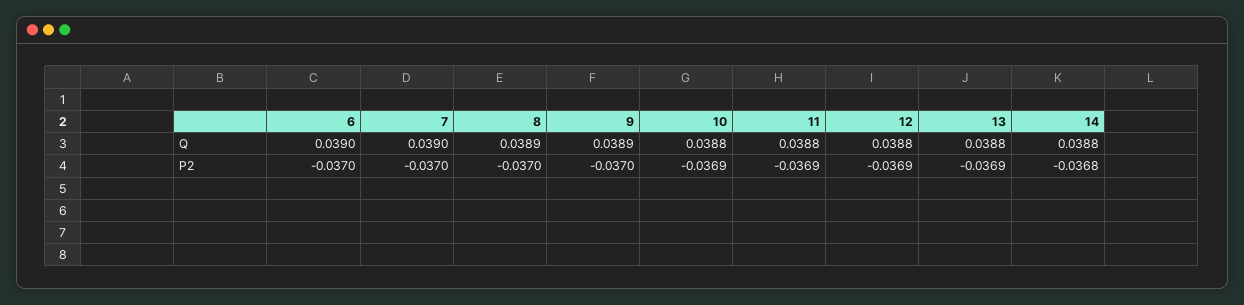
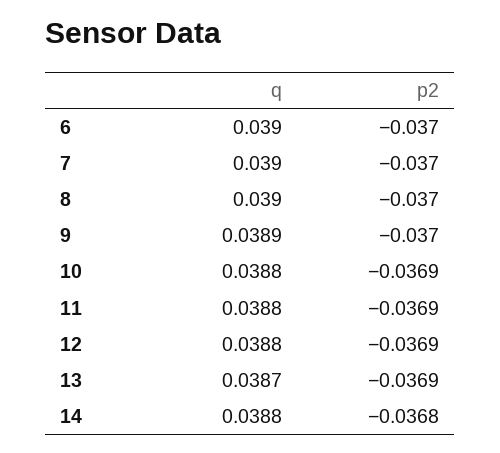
  {
    "6": {
      "Q": 0.039,
      "P2": -0.037
    },
    "7": {
      "Q": 0.039,
      "P2": -0.037
    },
    "8": {
-     "Q": 0.0389,
+     "Q": 0.039,
      "P2": -0.037
    },
    "9": {
      "Q": 0.0389,
      "P2": -0.037
    },
    "10": {
      "Q": 0.0388,
      "P2": -0.0369
    },
    "11": {
      "Q": 0.0388,
      "P2": -0.0369
    },
    "12": {
      "Q": 0.0388,
      "P2": -0.0369
    },
    "13": {
-     "Q": 0.0388,
+     "Q": 0.0387,
      "P2": -0.0369
    },
    "14": {
      "Q": 0.0388,
      "P2": -0.0368
    }
  }

